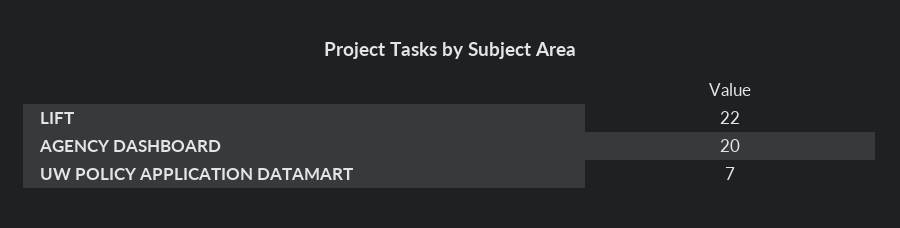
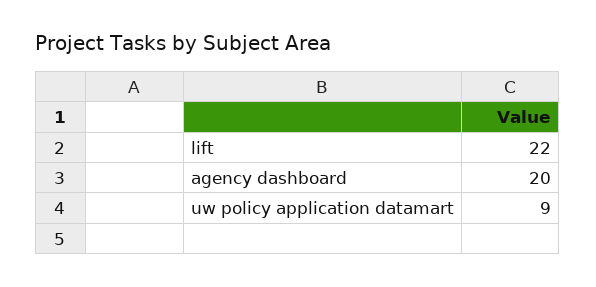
  {
    "LIFT": 22,
    "AGENCY DASHBOARD": 20,
-   "UW POLICY APPLICATION DATAMART": 7
+   "UW POLICY APPLICATION DATAMART": 9
  }

